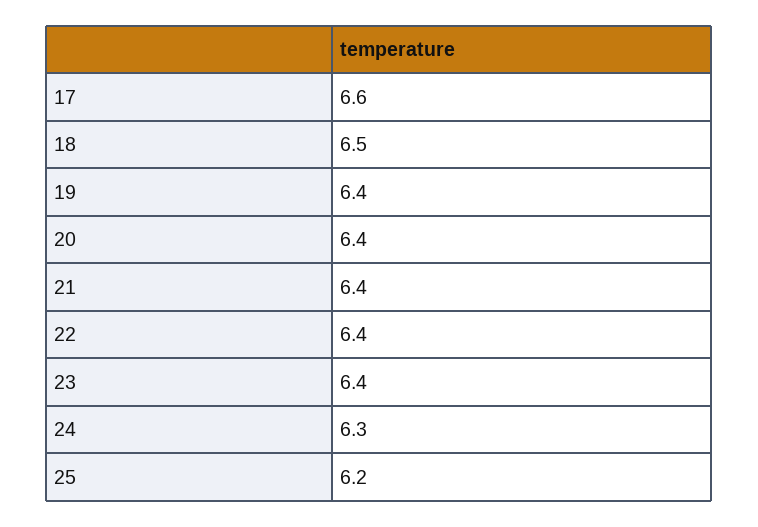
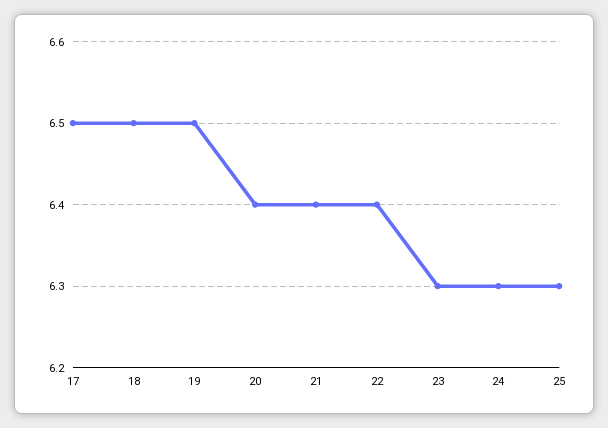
  {
-   "17": 6.6,
+   "17": 6.5,
    "18": 6.5,
-   "19": 6.4,
+   "19": 6.5,
    "20": 6.4,
    "21": 6.4,
    "22": 6.4,
-   "23": 6.4,
+   "23": 6.3,
    "24": 6.3,
-   "25": 6.2
+   "25": 6.3
  }

